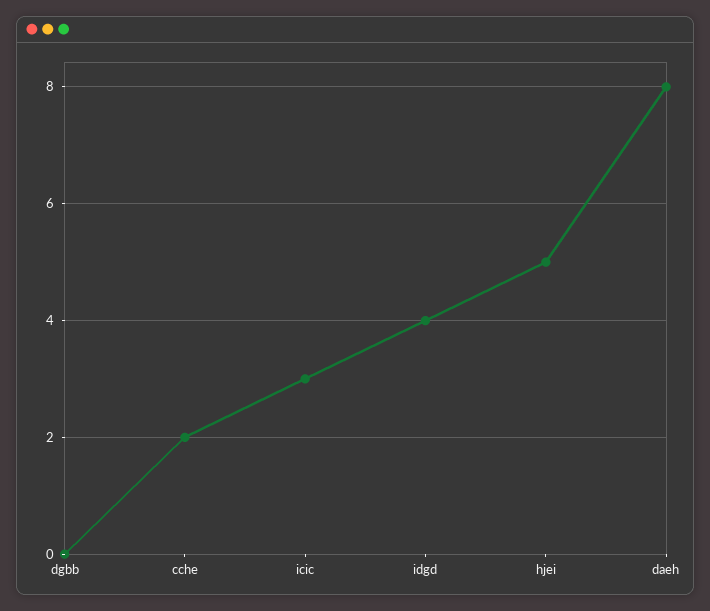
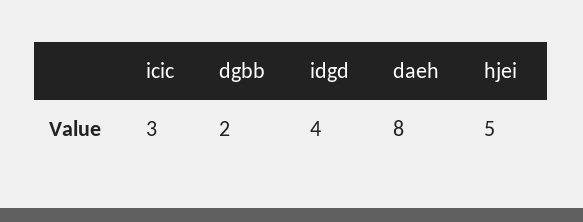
  {
-   "dgbb": 0,
+   "dgbb": 2,
-   "cche": 2,
    "icic": 3,
    "idgd": 4,
    "hjei": 5,
    "daeh": 8
  }

